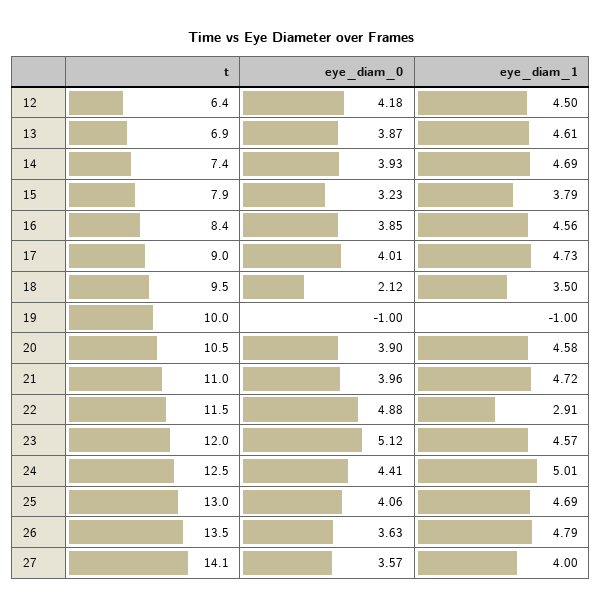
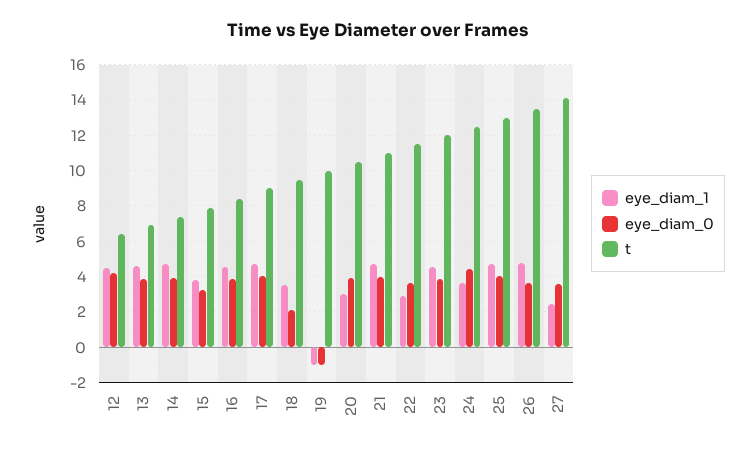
  {
    "t": {
      "12": 6.4,
      "13": 6.9,
      "14": 7.4,
      "15": 7.9,
      "16": 8.4,
      "17": 9,
      "18": 9.5,
      "19": 10,
      "20": 10.5,
      "21": 11,
      "22": 11.5,
      "23": 12,
      "24": 12.5,
      "25": 13,
      "26": 13.5,
      "27": 14.1
    },
    "eye_diam_0": {
      "12": 4.18,
      "13": 3.87,
      "14": 3.93,
      "15": 3.23,
      "16": 3.85,
      "17": 4.01,
      "18": 2.12,
      "19": -1,
      "20": 3.9,
      "21": 3.96,
-     "22": 4.88,
+     "22": 3.5,
-     "23": 5.12,
+     "23": 4,
      "24": 4.41,
      "25": 4.06,
      "26": 3.63,
      "27": 3.57
    },
    "eye_diam_1": {
      "12": 4.5,
      "13": 4.61,
      "14": 4.69,
      "15": 3.79,
      "16": 4.56,
      "17": 4.73,
      "18": 3.5,
      "19": -1,
-     "20": 4.58,
+     "20": 3,
      "21": 4.72,
      "22": 2.91,
      "23": 4.57,
-     "24": 5.01,
+     "24": 3.5,
      "25": 4.69,
      "26": 4.79,
-     "27": 4
+     "27": 2.5
    }
  }

